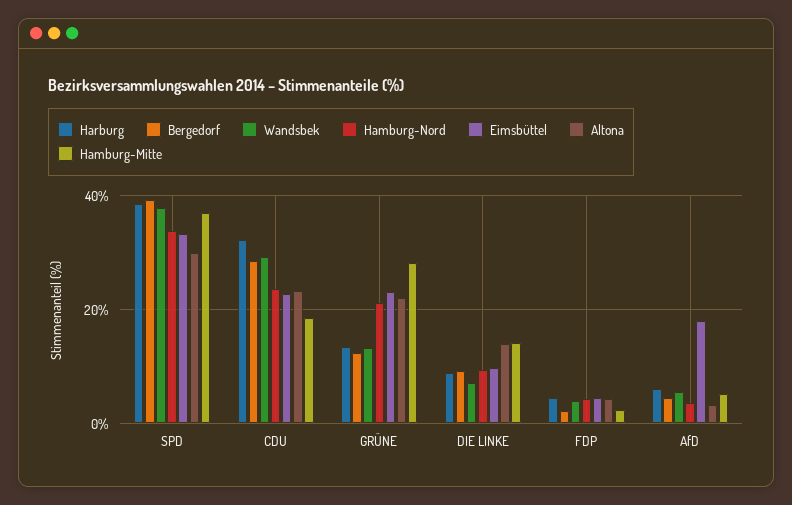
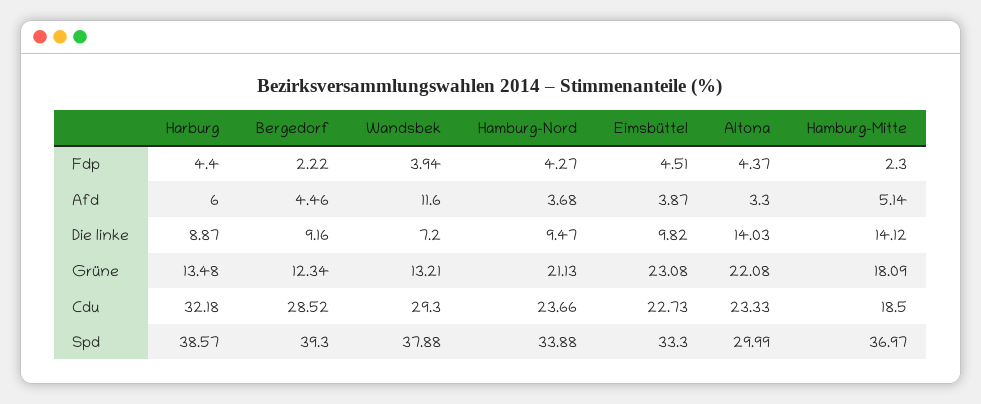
  {
    "Harburg": {
      "SPD": 38.57,
      "CDU": 32.18,
      "GRÜNE": 13.48,
      "DIE LINKE": 8.87,
      "FDP": 4.4,
      "AfD": 6
    },
    "Bergedorf": {
      "SPD": 39.3,
      "CDU": 28.52,
      "GRÜNE": 12.34,
      "DIE LINKE": 9.16,
      "FDP": 2.22,
      "AfD": 4.46
    },
    "Wandsbek": {
      "SPD": 37.88,
      "CDU": 29.3,
      "GRÜNE": 13.21,
      "DIE LINKE": 7.2,
      "FDP": 3.94,
-     "AfD": 6
+     "AfD": 11.6
    },
    "Hamburg-Nord": {
      "SPD": 33.88,
      "CDU": 23.66,
      "GRÜNE": 21.13,
      "DIE LINKE": 9.47,
      "FDP": 4.27,
      "AfD": 3.68
    },
    "Eimsbüttel": {
      "SPD": 33.3,
      "CDU": 22.73,
      "GRÜNE": 23.08,
      "DIE LINKE": 9.82,
      "FDP": 4.51,
-     "AfD": 18
+     "AfD": 3.87
    },
    "Altona": {
      "SPD": 29.99,
      "CDU": 23.33,
      "GRÜNE": 22.08,
      "DIE LINKE": 14.03,
      "FDP": 4.37,
      "AfD": 3.3
    },
    "Hamburg-Mitte": {
      "SPD": 36.97,
      "CDU": 18.5,
-     "GRÜNE": 28,
+     "GRÜNE": 18.09,
      "DIE LINKE": 14.12,
      "FDP": 2.3,
      "AfD": 5.14
    }
  }

